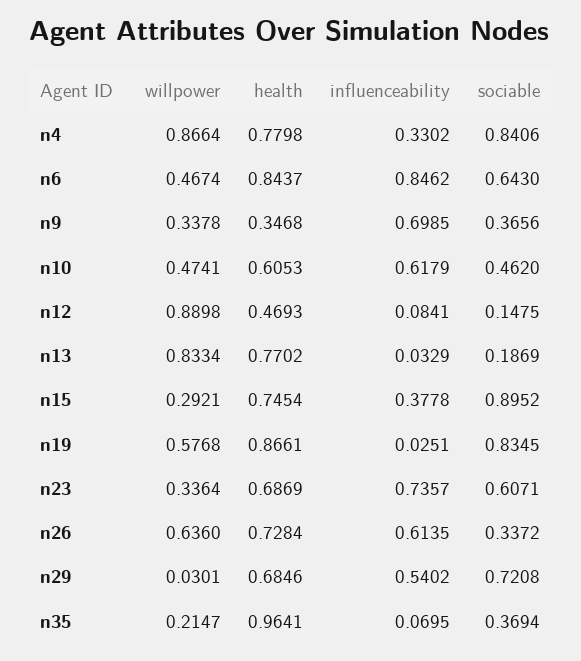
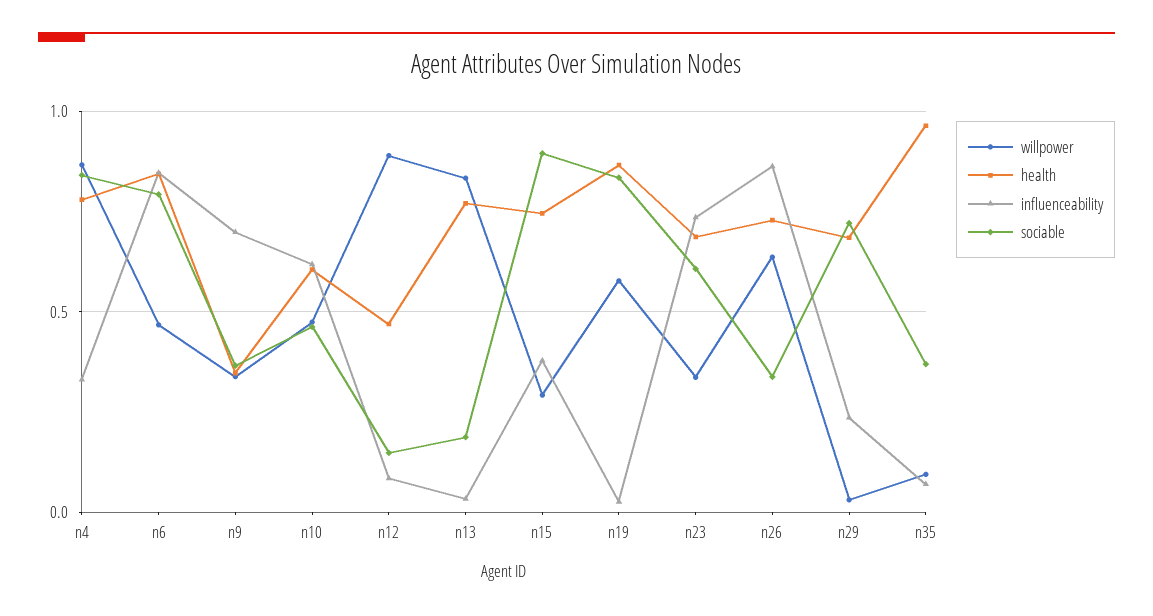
  {
    "willpower": {
      "n4": 0.8664,
      "n6": 0.4674,
      "n9": 0.3378,
      "n10": 0.4741,
      "n12": 0.8898,
      "n13": 0.8334,
      "n15": 0.2921,
      "n19": 0.5768,
      "n23": 0.3364,
      "n26": 0.636,
      "n29": 0.0301,
-     "n35": 0.2147
+     "n35": 0.1
    },
    "health": {
      "n4": 0.7798,
      "n6": 0.8437,
      "n9": 0.3468,
      "n10": 0.6053,
      "n12": 0.4693,
      "n13": 0.7702,
      "n15": 0.7454,
      "n19": 0.8661,
      "n23": 0.6869,
      "n26": 0.7284,
      "n29": 0.6846,
      "n35": 0.9641
    },
    "influenceability": {
      "n4": 0.3302,
      "n6": 0.8462,
      "n9": 0.6985,
      "n10": 0.6179,
      "n12": 0.0841,
      "n13": 0.0329,
      "n15": 0.3778,
      "n19": 0.0251,
      "n23": 0.7357,
-     "n26": 0.6135,
+     "n26": 0.85,
-     "n29": 0.5402,
+     "n29": 0.25,
      "n35": 0.0695
    },
    "sociable": {
      "n4": 0.8406,
-     "n6": 0.643,
+     "n6": 0.8,
      "n9": 0.3656,
      "n10": 0.462,
      "n12": 0.1475,
      "n13": 0.1869,
      "n15": 0.8952,
      "n19": 0.8345,
      "n23": 0.6071,
      "n26": 0.3372,
      "n29": 0.7208,
      "n35": 0.3694
    }
  }

